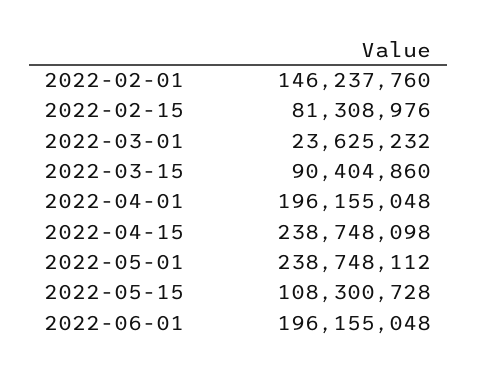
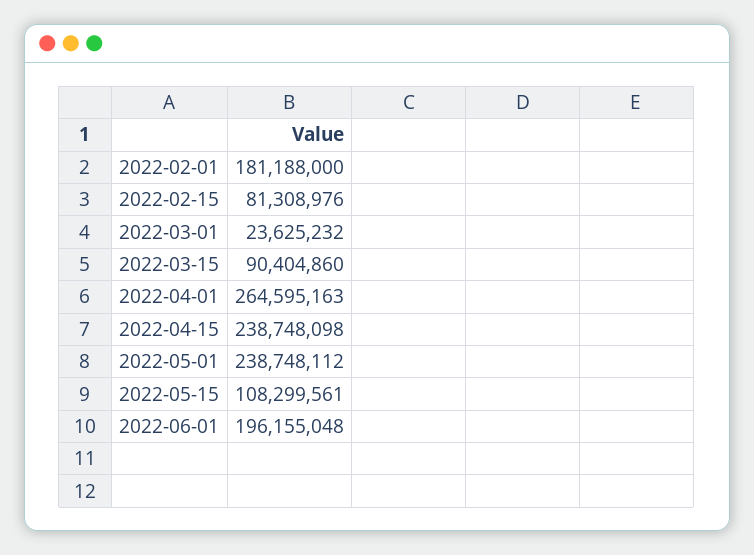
  {
-   "2022-02-01": 146237760,
+   "2022-02-01": 181188000,
    "2022-02-15": 81308976,
    "2022-03-01": 23625232,
    "2022-03-15": 90404860,
-   "2022-04-01": 196155048,
+   "2022-04-01": 264595163,
    "2022-04-15": 238748098,
    "2022-05-01": 238748112,
-   "2022-05-15": 108300728,
+   "2022-05-15": 108299561,
    "2022-06-01": 196155048
  }

